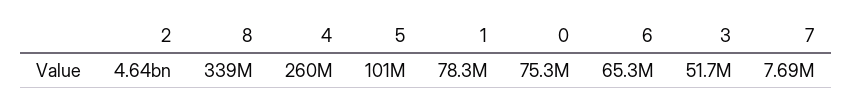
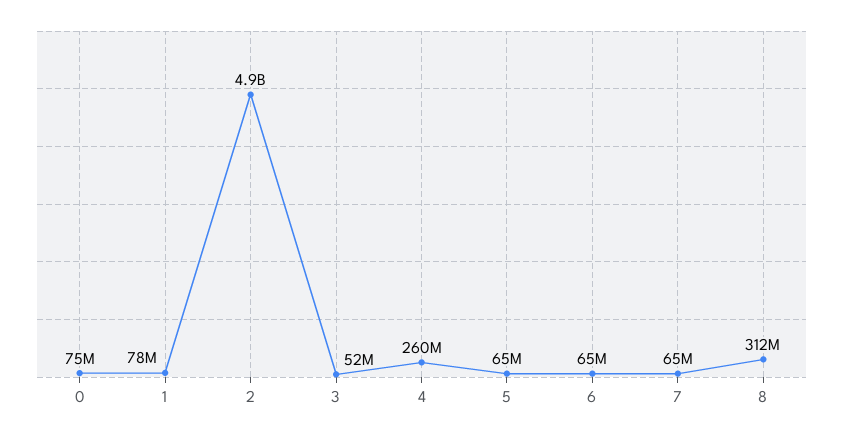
  {
-   "2": 4640000000,
+   "2": 4900000000,
-   "8": 339000000,
+   "8": 312000000,
    "4": 260000000,
-   "5": 101000000,
+   "5": 65000000,
    "1": 78300000,
    "0": 75300000,
    "6": 65300000,
    "3": 51700000,
-   "7": 7690000
+   "7": 65000000
  }

